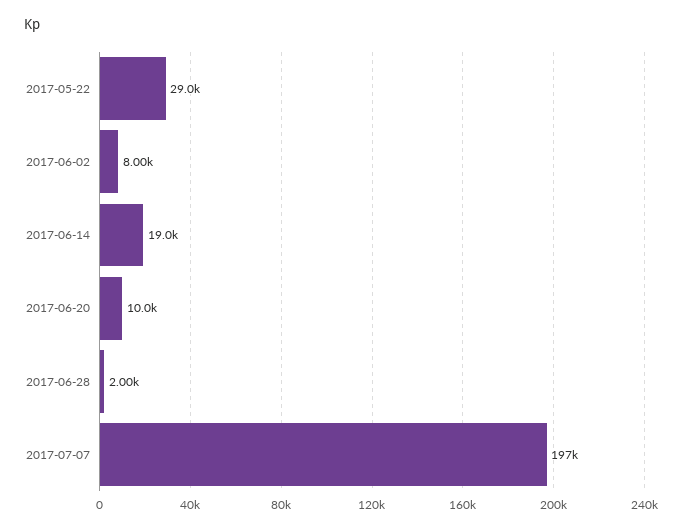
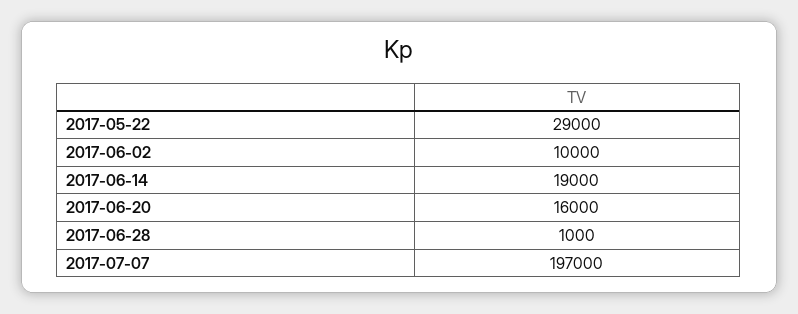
  {
    "2017-05-22": 29000,
-   "2017-06-02": 8000,
+   "2017-06-02": 10000,
    "2017-06-14": 19000,
-   "2017-06-20": 10000,
+   "2017-06-20": 16000,
-   "2017-06-28": 2000,
+   "2017-06-28": 1000,
    "2017-07-07": 197000
  }

